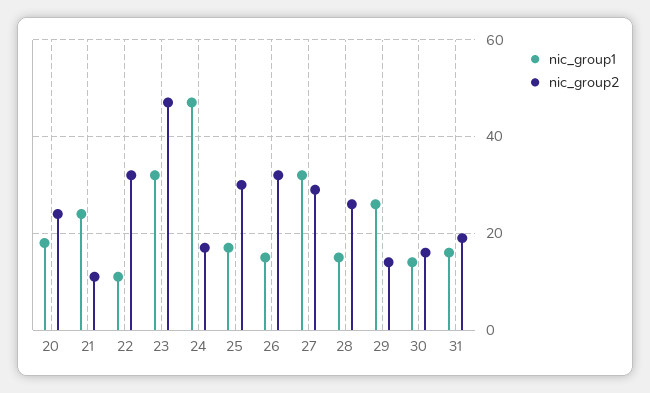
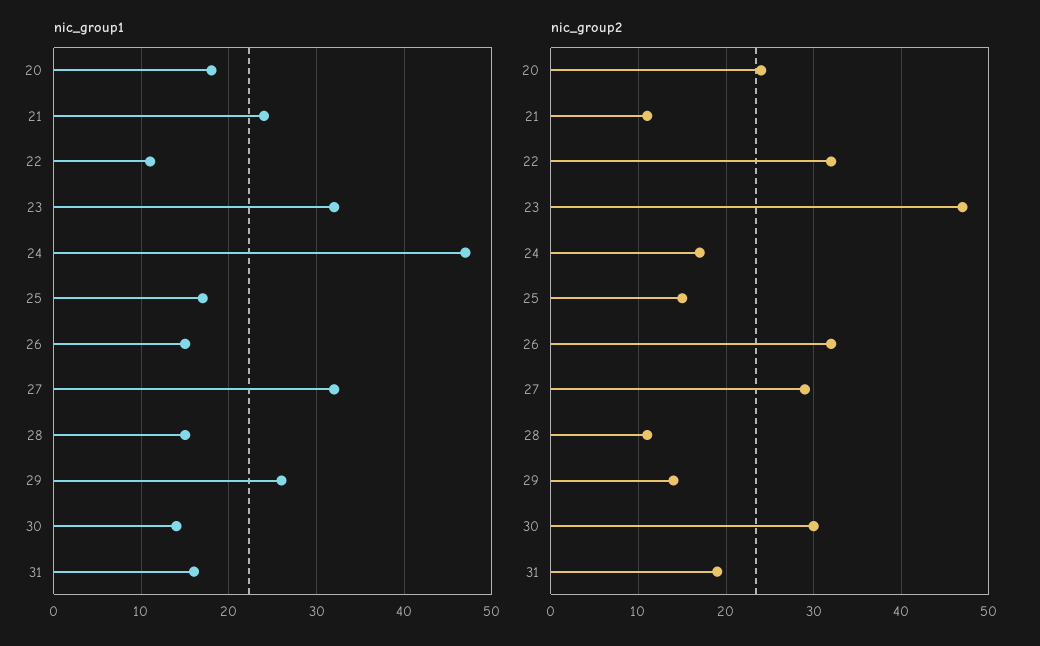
  {
    "nic_group1": {
      "20": 18,
      "21": 24,
      "22": 11,
      "23": 32,
      "24": 47,
      "25": 17,
      "26": 15,
      "27": 32,
      "28": 15,
      "29": 26,
      "30": 14,
      "31": 16
    },
    "nic_group2": {
      "20": 24,
      "21": 11,
      "22": 32,
      "23": 47,
      "24": 17,
-     "25": 30,
+     "25": 15,
      "26": 32,
      "27": 29,
-     "28": 25,
+     "28": 11,
      "29": 14,
-     "30": 15,
+     "30": 30,
      "31": 19
    }
  }

